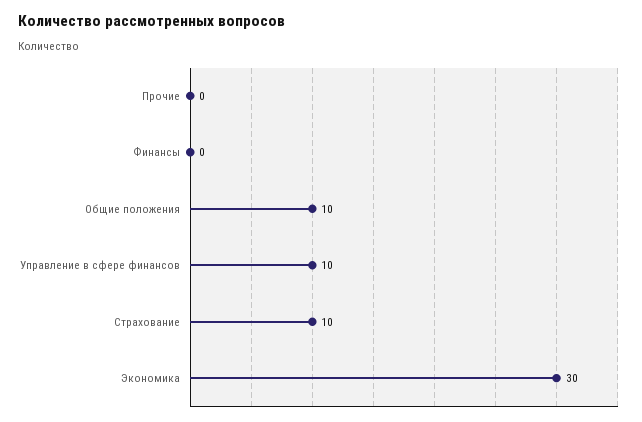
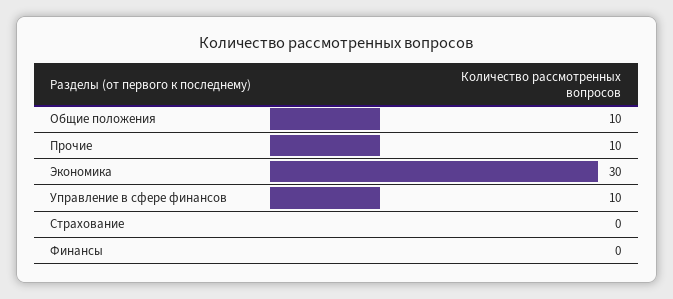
  {
-   "Прочие": 0,
+   "Прочие": 10,
    "Финансы": 0,
    "Общие положения": 10,
    "Управление в сфере финансов": 10,
-   "Страхование": 10,
+   "Страхование": 0,
    "Экономика": 30
  }

